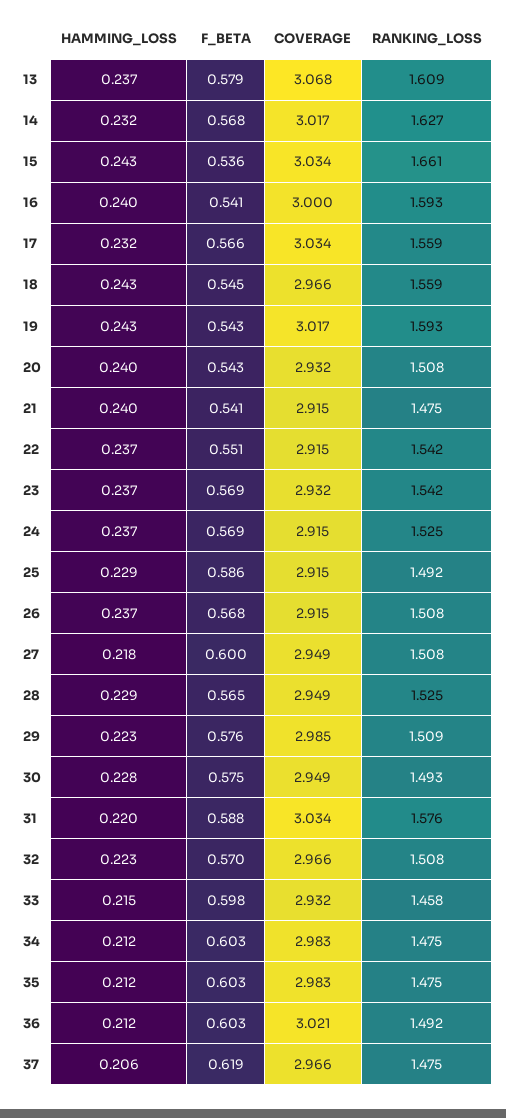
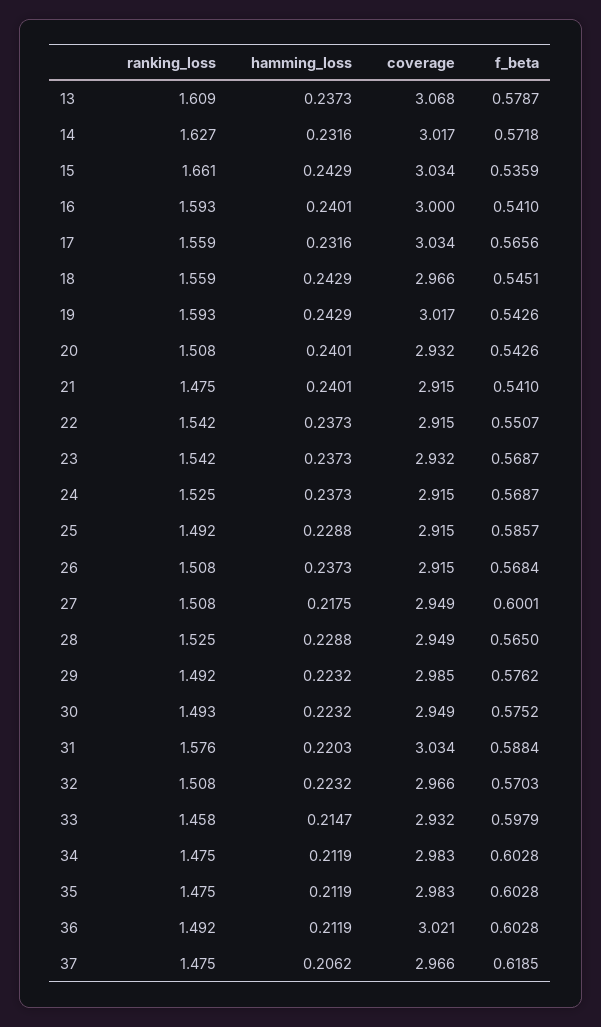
  {
    "HAMMING_LOSS": {
      "13": 0.2373,
      "14": 0.2316,
      "15": 0.2429,
      "16": 0.2401,
      "17": 0.2316,
      "18": 0.2429,
      "19": 0.2429,
      "20": 0.2401,
      "21": 0.2401,
      "22": 0.2373,
      "23": 0.2373,
      "24": 0.2373,
      "25": 0.2288,
      "26": 0.2373,
      "27": 0.2175,
      "28": 0.2288,
      "29": 0.2232,
-     "30": 0.228,
+     "30": 0.2232,
      "31": 0.2203,
      "32": 0.2232,
      "33": 0.2147,
      "34": 0.2119,
      "35": 0.2119,
      "36": 0.2119,
      "37": 0.2062
    },
    "F_BETA": {
      "13": 0.5787,
-     "14": 0.568,
+     "14": 0.5718,
      "15": 0.5359,
      "16": 0.541,
      "17": 0.5656,
      "18": 0.5451,
      "19": 0.5426,
      "20": 0.5426,
      "21": 0.541,
      "22": 0.5507,
      "23": 0.5687,
      "24": 0.5687,
      "25": 0.5857,
      "26": 0.5684,
      "27": 0.6001,
      "28": 0.565,
      "29": 0.5762,
      "30": 0.5752,
      "31": 0.5884,
      "32": 0.5703,
      "33": 0.5979,
      "34": 0.6028,
      "35": 0.6028,
      "36": 0.6028,
      "37": 0.6185
    },
    "COVERAGE": {
      "13": 3.068,
      "14": 3.017,
      "15": 3.034,
      "16": 3,
      "17": 3.034,
      "18": 2.966,
      "19": 3.017,
      "20": 2.932,
      "21": 2.915,
      "22": 2.915,
      "23": 2.932,
      "24": 2.915,
      "25": 2.915,
      "26": 2.915,
      "27": 2.949,
      "28": 2.949,
      "29": 2.985,
      "30": 2.949,
      "31": 3.034,
      "32": 2.966,
      "33": 2.932,
      "34": 2.983,
      "35": 2.983,
      "36": 3.021,
      "37": 2.966
    },
    "RANKING_LOSS": {
      "13": 1.609,
      "14": 1.627,
      "15": 1.661,
      "16": 1.593,
      "17": 1.559,
      "18": 1.559,
      "19": 1.593,
      "20": 1.508,
      "21": 1.475,
      "22": 1.542,
      "23": 1.542,
      "24": 1.525,
      "25": 1.492,
      "26": 1.508,
      "27": 1.508,
      "28": 1.525,
-     "29": 1.509,
+     "29": 1.492,
      "30": 1.493,
      "31": 1.576,
      "32": 1.508,
      "33": 1.458,
      "34": 1.475,
      "35": 1.475,
      "36": 1.492,
      "37": 1.475
    }
  }

